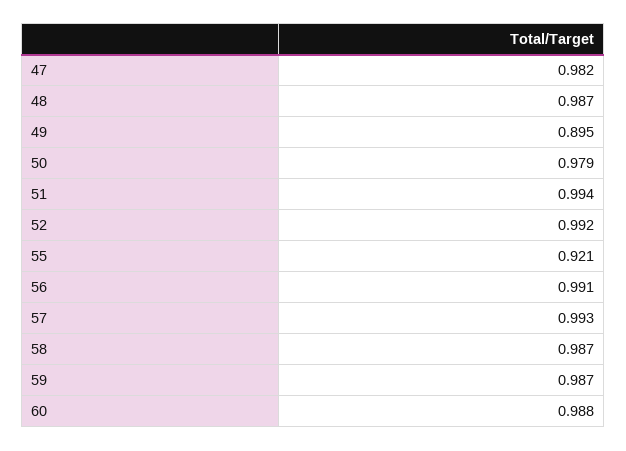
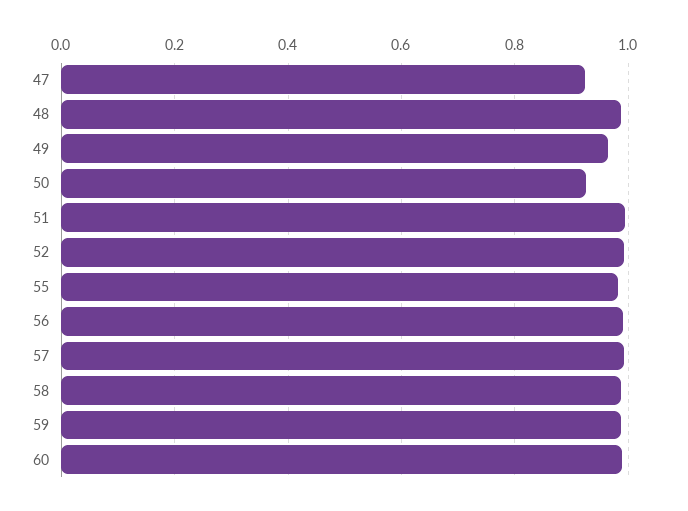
  {
-   "47": 0.982,
+   "47": 0.92,
    "48": 0.987,
-   "49": 0.895,
+   "49": 0.96,
-   "50": 0.979,
+   "50": 0.92,
    "51": 0.994,
    "52": 0.992,
-   "55": 0.921,
+   "55": 0.98,
    "56": 0.991,
    "57": 0.993,
    "58": 0.987,
    "59": 0.987,
    "60": 0.988
  }

